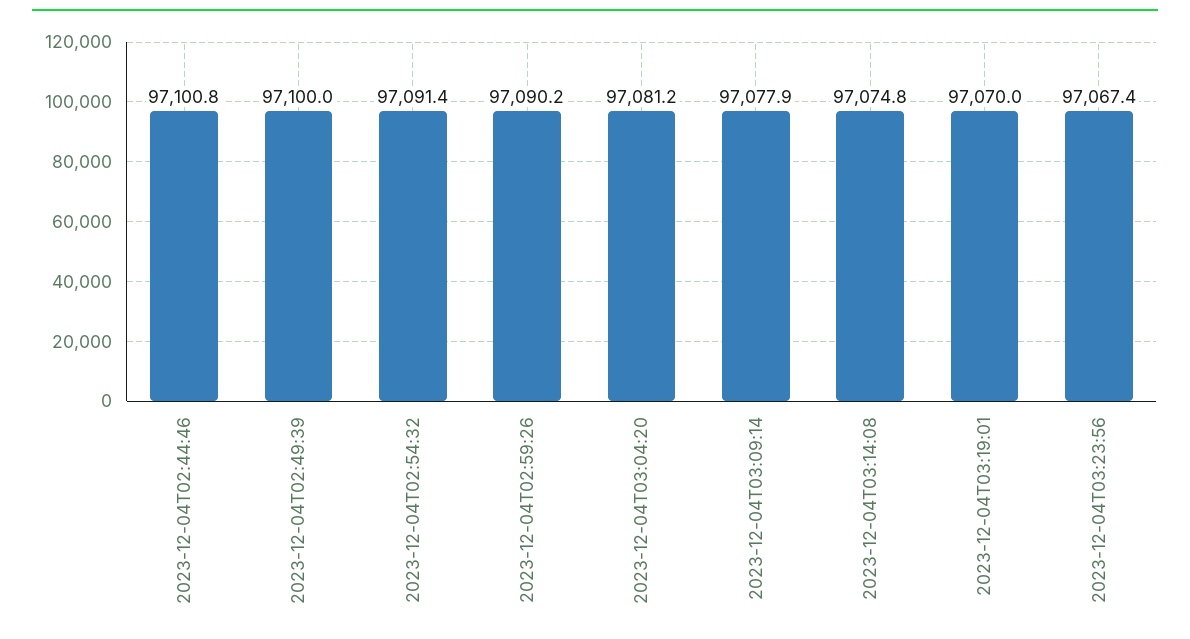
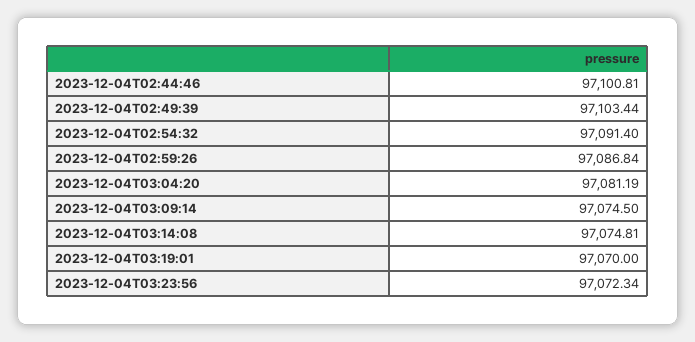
  {
    "2023-12-04T02:44:46": 97100.81,
-   "2023-12-04T02:49:39": 97100,
+   "2023-12-04T02:49:39": 97103.44,
    "2023-12-04T02:54:32": 97091.4,
-   "2023-12-04T02:59:26": 97090.2,
+   "2023-12-04T02:59:26": 97086.84,
    "2023-12-04T03:04:20": 97081.19,
-   "2023-12-04T03:09:14": 97077.9,
+   "2023-12-04T03:09:14": 97074.5,
    "2023-12-04T03:14:08": 97074.81,
    "2023-12-04T03:19:01": 97070,
-   "2023-12-04T03:23:56": 97067.4
+   "2023-12-04T03:23:56": 97072.34
  }

